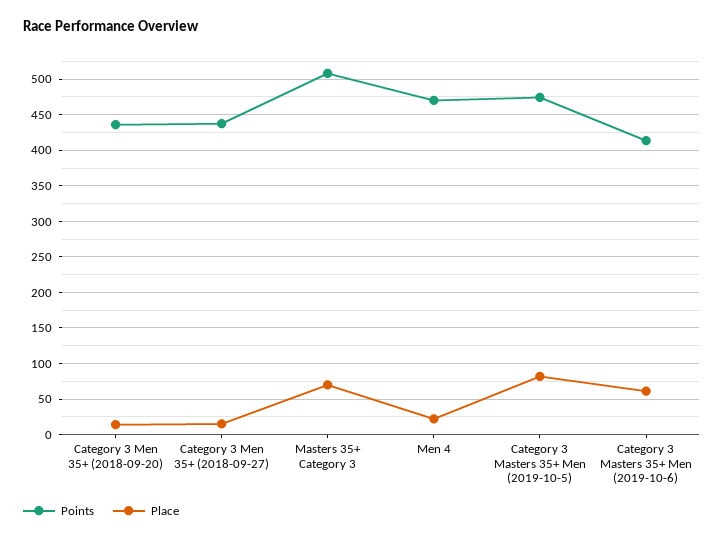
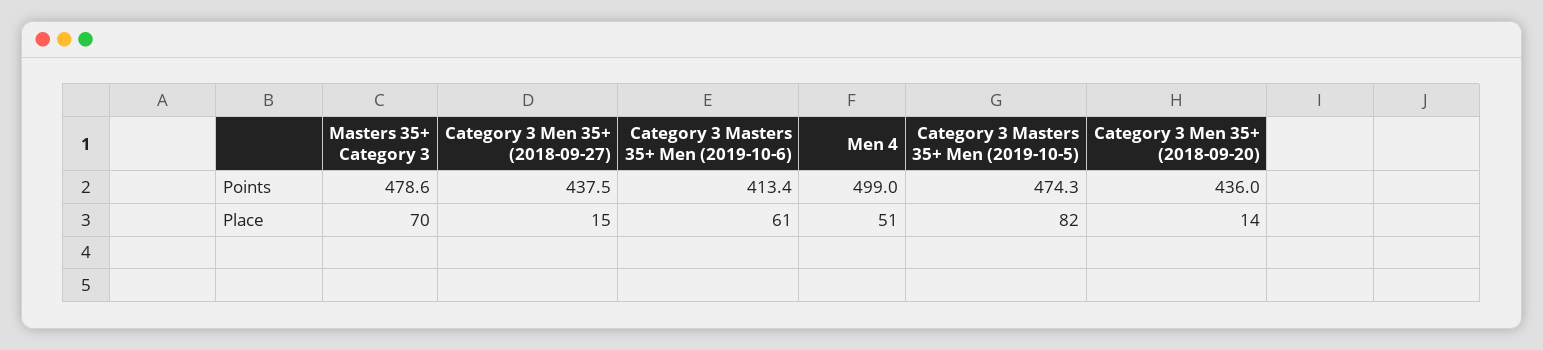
  {
    "Points": {
      "Category 3 Men 35+ (2018-09-20)": 436,
      "Category 3 Men 35+ (2018-09-27)": 437.5,
-     "Masters 35+ Category 3": 510,
+     "Masters 35+ Category 3": 478.6,
-     "Men 4": 470,
+     "Men 4": 499,
      "Category 3 Masters 35+ Men (2019-10-5)": 474.3,
      "Category 3 Masters 35+ Men (2019-10-6)": 413.4
    },
    "Place": {
      "Category 3 Men 35+ (2018-09-20)": 14,
      "Category 3 Men 35+ (2018-09-27)": 15,
      "Masters 35+ Category 3": 70,
-     "Men 4": 20,
+     "Men 4": 51,
      "Category 3 Masters 35+ Men (2019-10-5)": 82,
      "Category 3 Masters 35+ Men (2019-10-6)": 61
    }
  }

